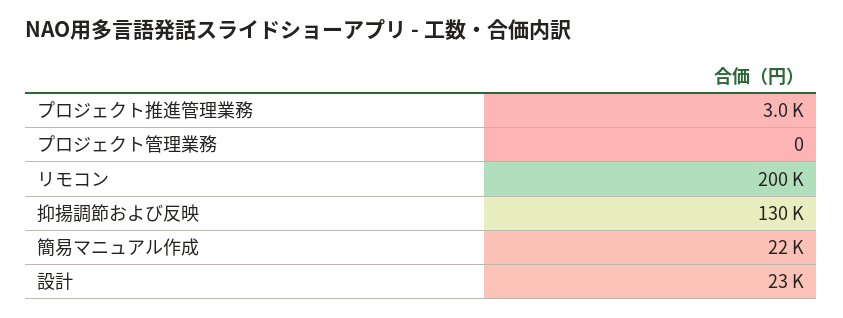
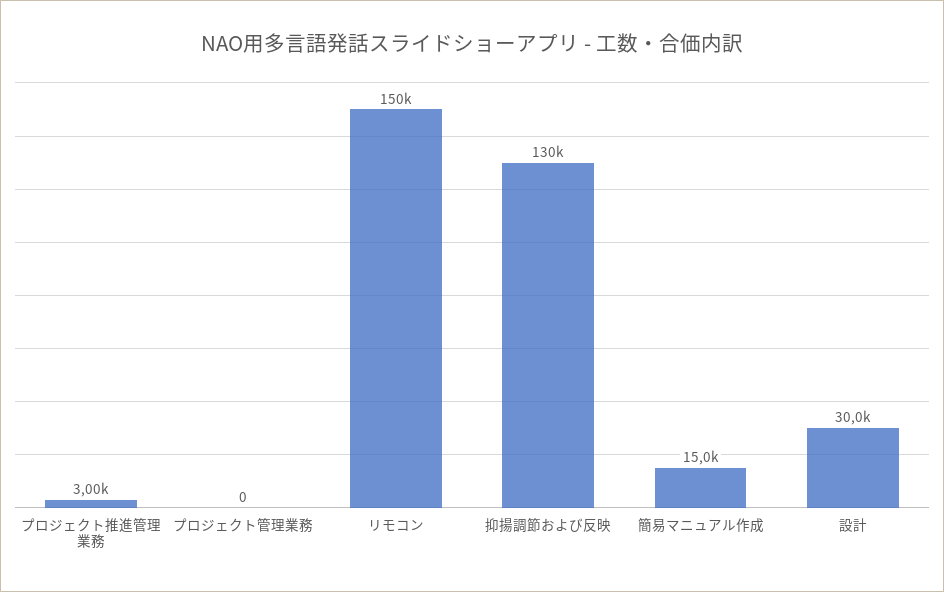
  {
    "プロジェクト推進管理業務": 3000,
    "プロジェクト管理業務": 0,
-   "リモコン": 200000,
+   "リモコン": 150000,
    "抑揚調節および反映": 130000,
-   "簡易マニュアル作成": 22000,
+   "簡易マニュアル作成": 15000,
-   "設計": 23000
+   "設計": 30000
  }

